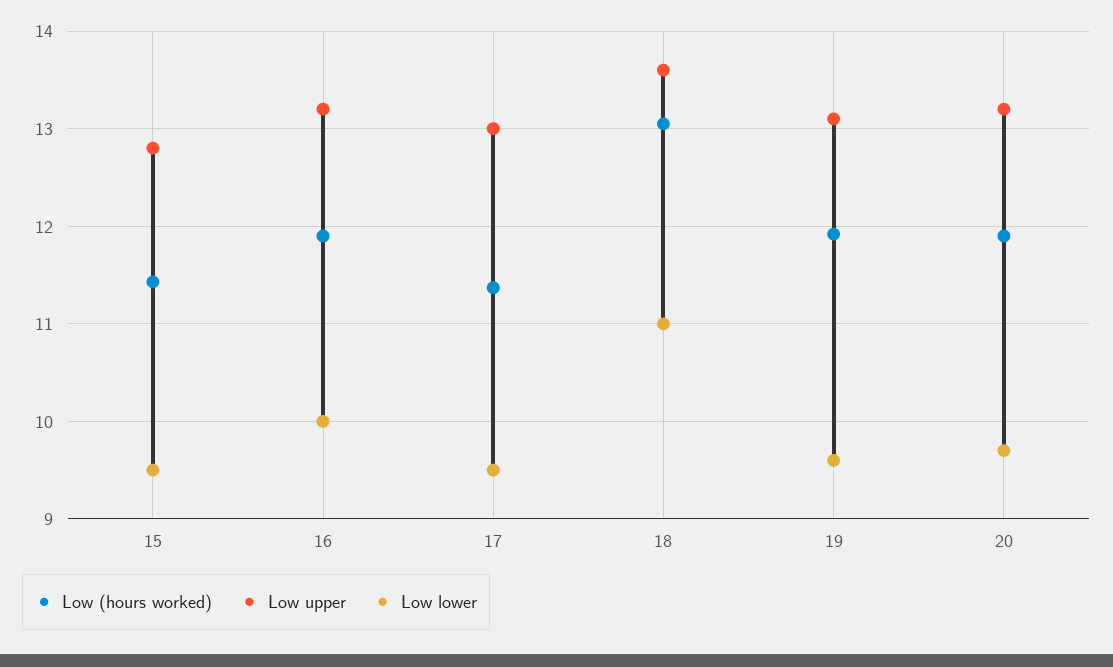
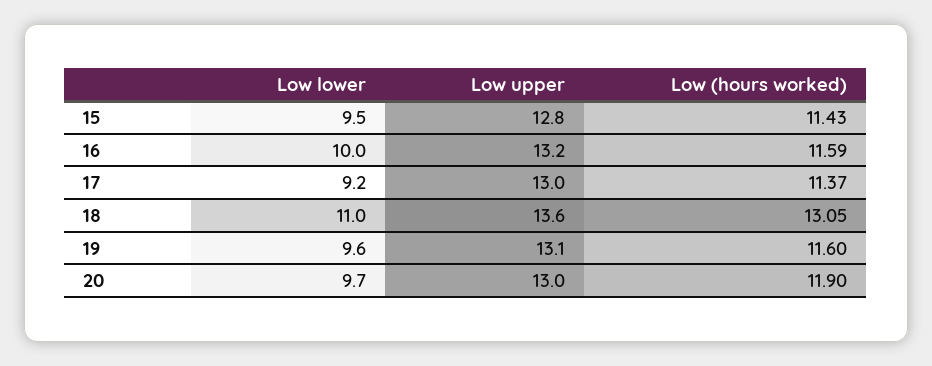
  {
    "Low (hours worked)": {
      "15": 11.43,
-     "16": 11.9,
+     "16": 11.59,
      "17": 11.37,
      "18": 13.05,
-     "19": 11.9,
+     "19": 11.6,
      "20": 11.9
    },
    "Low upper": {
      "15": 12.8,
      "16": 13.2,
      "17": 13,
      "18": 13.6,
      "19": 13.1,
-     "20": 13.2
+     "20": 13
    },
    "Low lower": {
      "15": 9.5,
      "16": 10,
-     "17": 9.5,
+     "17": 9.2,
      "18": 11,
      "19": 9.6,
      "20": 9.7
    }
  }

